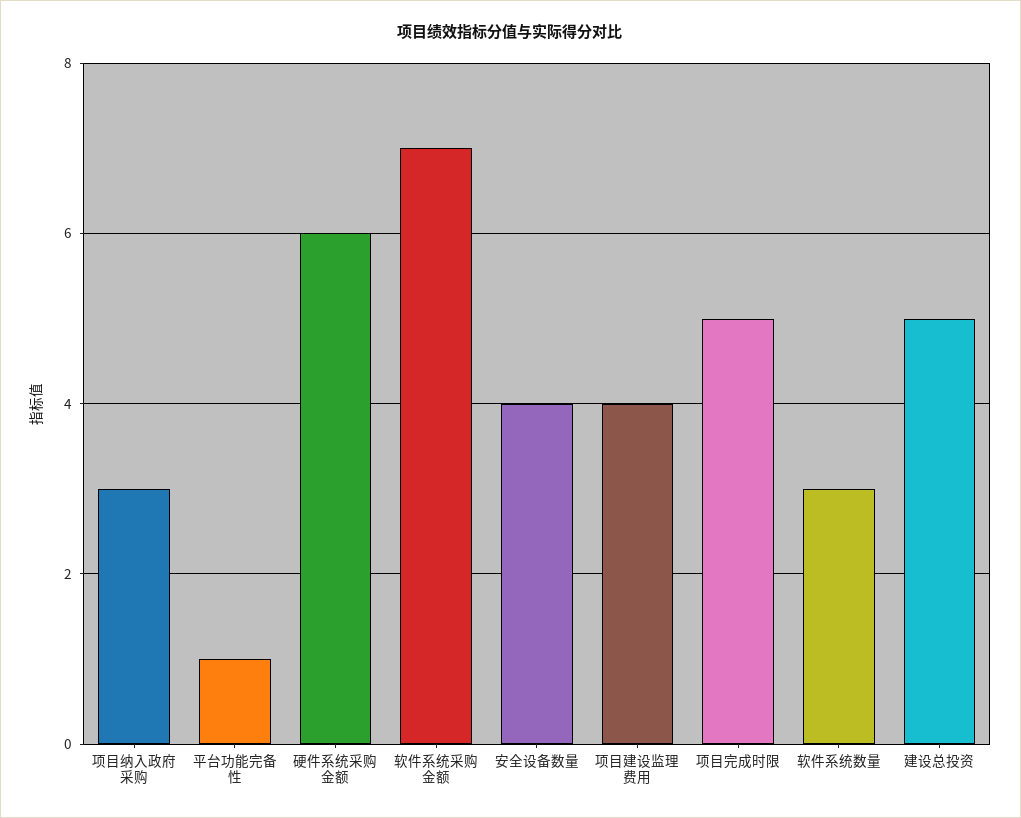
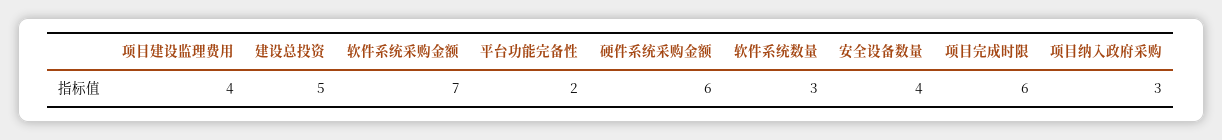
  {
    "项目纳入政府采购": 3,
-   "平台功能完备性": 1,
+   "平台功能完备性": 2,
    "硬件系统采购金额": 6,
    "软件系统采购金额": 7,
    "安全设备数量": 4,
    "项目建设监理费用": 4,
-   "项目完成时限": 5,
+   "项目完成时限": 6,
    "软件系统数量": 3,
    "建设总投资": 5
  }

